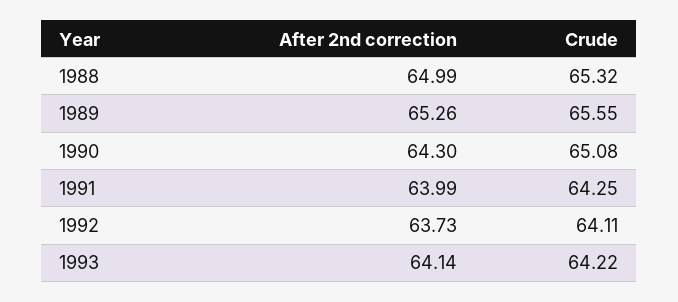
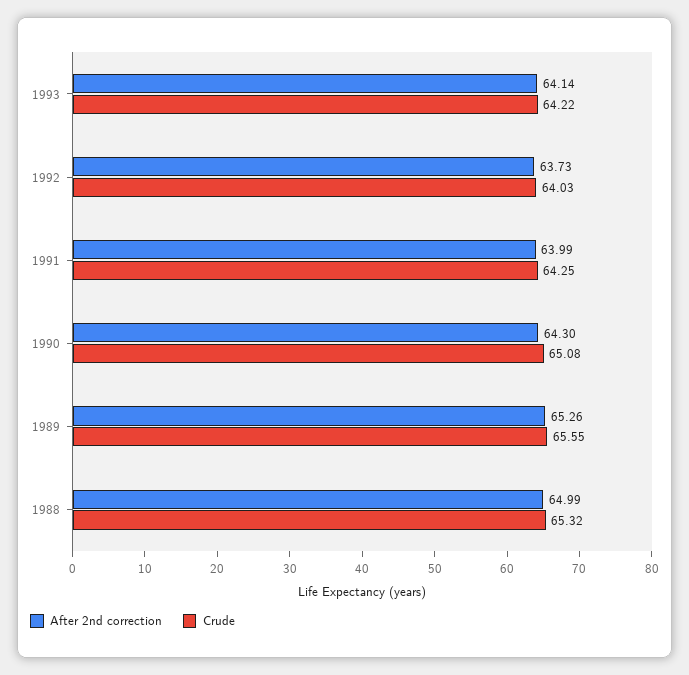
  {
    "After 2nd correction": {
      "1988": 64.99,
      "1989": 65.26,
      "1990": 64.3,
      "1991": 63.99,
      "1992": 63.73,
      "1993": 64.14
    },
    "Crude": {
      "1988": 65.32,
      "1989": 65.55,
      "1990": 65.08,
      "1991": 64.25,
-     "1992": 64.11,
+     "1992": 64.03,
      "1993": 64.22
    }
  }

